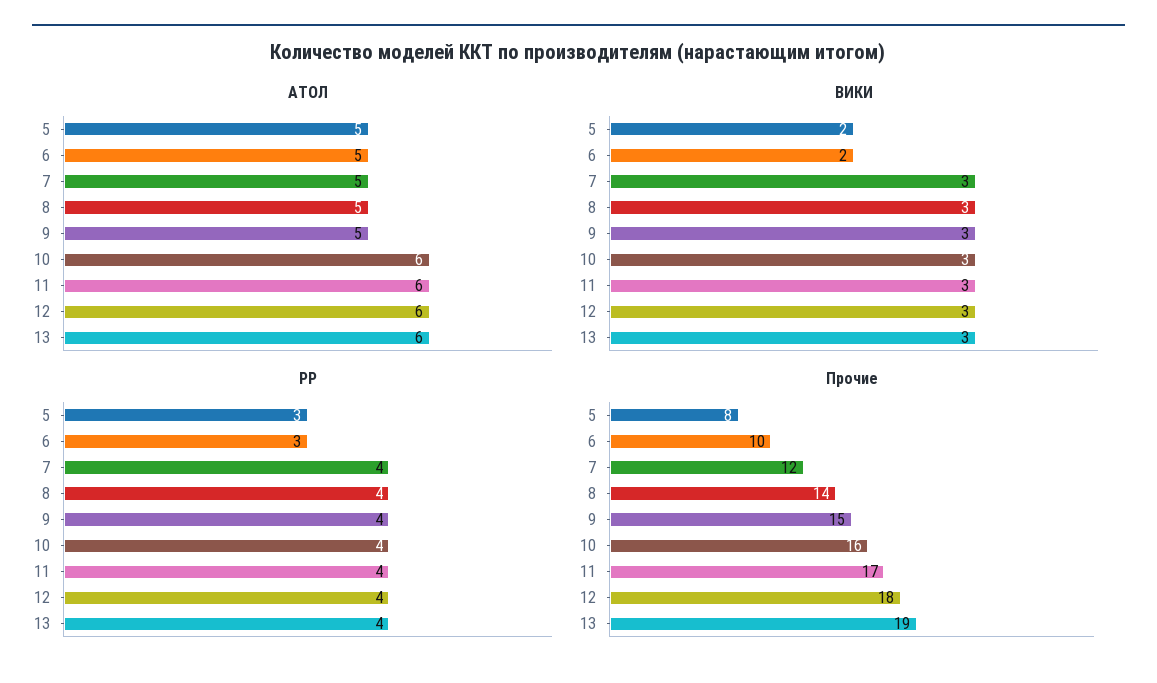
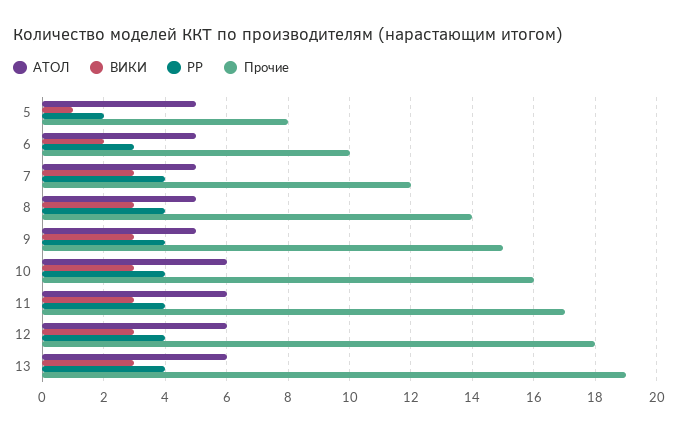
  {
    "АТОЛ": {
      "5": 5,
      "6": 5,
      "7": 5,
      "8": 5,
      "9": 5,
      "10": 6,
      "11": 6,
      "12": 6,
      "13": 6
    },
    "ВИКИ": {
-     "5": 2,
+     "5": 1,
      "6": 2,
      "7": 3,
      "8": 3,
      "9": 3,
      "10": 3,
      "11": 3,
      "12": 3,
      "13": 3
    },
    "РР": {
-     "5": 3,
+     "5": 2,
      "6": 3,
      "7": 4,
      "8": 4,
      "9": 4,
      "10": 4,
      "11": 4,
      "12": 4,
      "13": 4
    },
    "Прочие": {
      "5": 8,
      "6": 10,
      "7": 12,
      "8": 14,
      "9": 15,
      "10": 16,
      "11": 17,
      "12": 18,
      "13": 19
    }
  }

